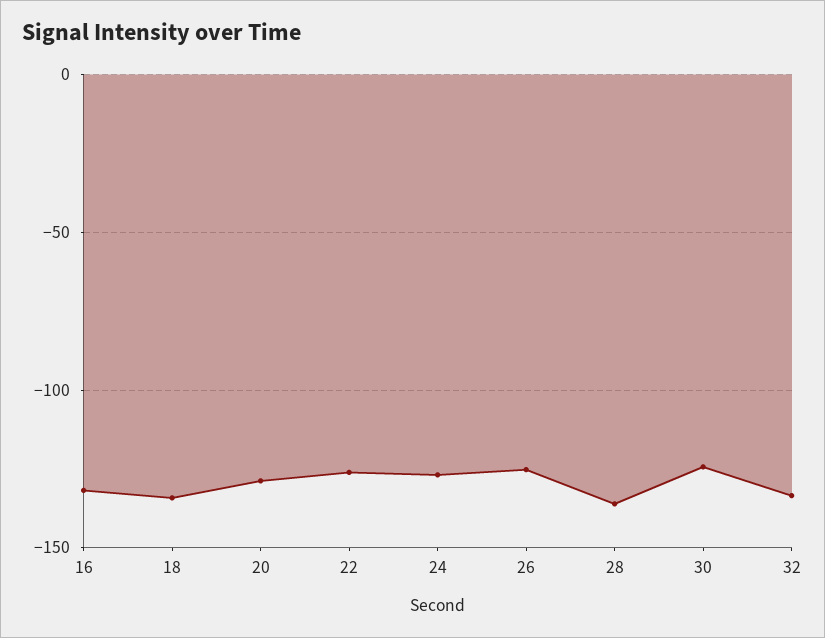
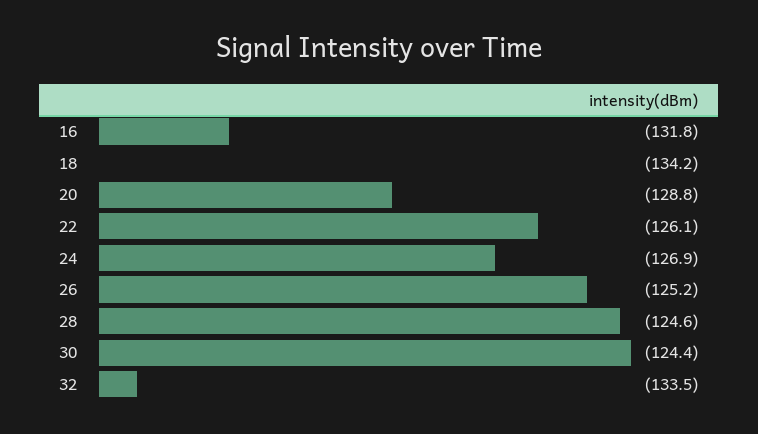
  {
    "16": -131.8,
    "18": -134.2,
    "20": -128.8,
    "22": -126.1,
    "24": -126.9,
    "26": -125.2,
-   "28": -135,
+   "28": -124.6,
    "30": -124.4,
    "32": -133.5
  }

